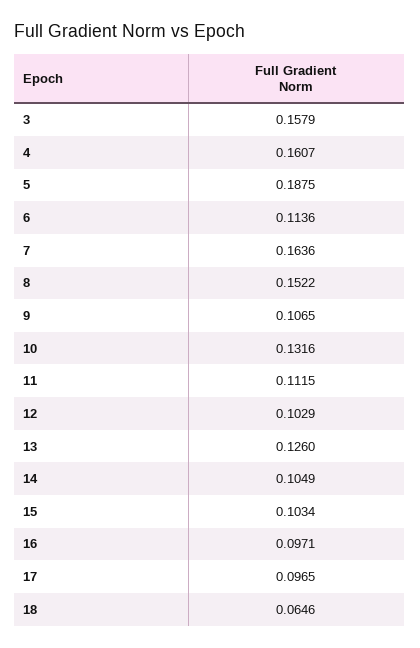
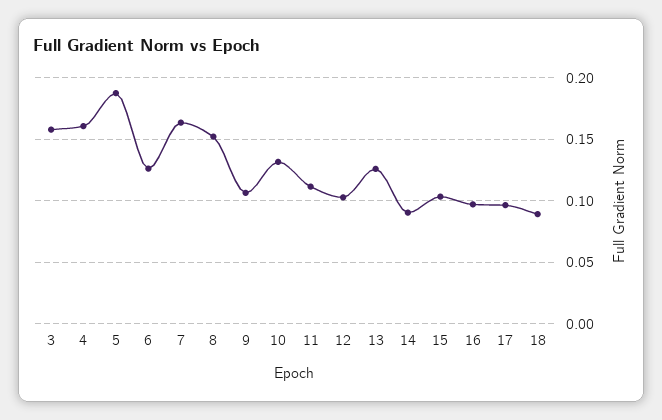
  {
    "3": 0.1579,
    "4": 0.1607,
    "5": 0.1875,
-   "6": 0.1136,
+   "6": 0.125,
    "7": 0.1636,
    "8": 0.1522,
    "9": 0.1065,
    "10": 0.1316,
    "11": 0.1115,
    "12": 0.1029,
    "13": 0.126,
-   "14": 0.1049,
+   "14": 0.09,
    "15": 0.1034,
    "16": 0.0971,
    "17": 0.0965,
-   "18": 0.0646
+   "18": 0.09
  }

